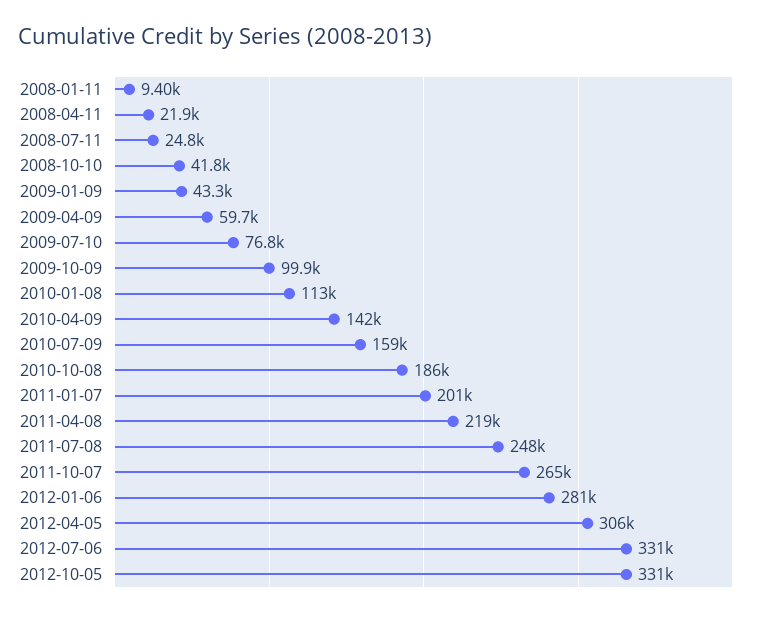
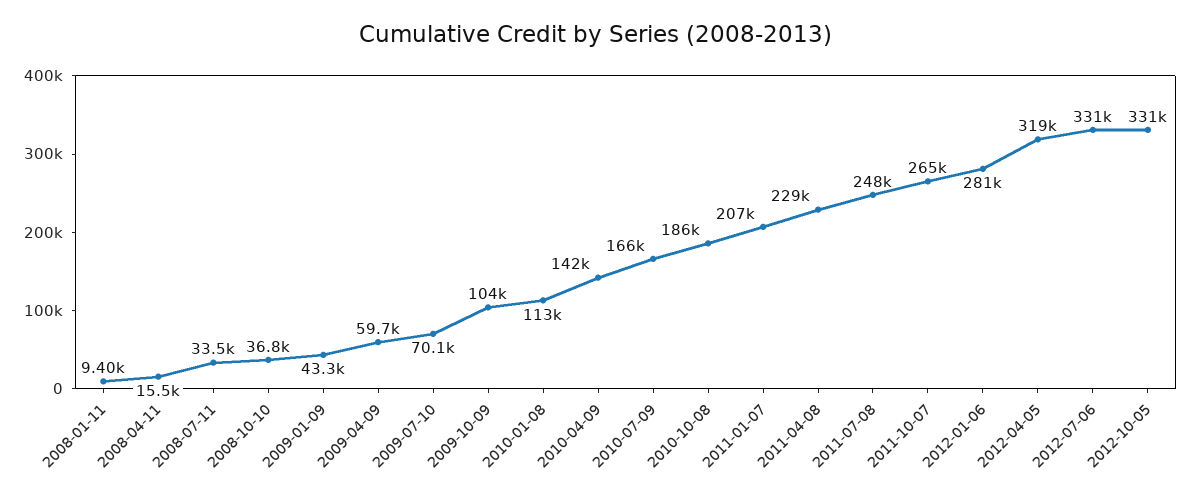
  {
    "2008-01-11": 9400,
-   "2008-04-11": 21900,
+   "2008-04-11": 15500,
-   "2008-07-11": 24800,
+   "2008-07-11": 33500,
-   "2008-10-10": 41800,
+   "2008-10-10": 36800,
    "2009-01-09": 43300,
    "2009-04-09": 59700,
-   "2009-07-10": 76800,
+   "2009-07-10": 70100,
-   "2009-10-09": 99900,
+   "2009-10-09": 104000,
    "2010-01-08": 113000,
    "2010-04-09": 142000,
-   "2010-07-09": 159000,
+   "2010-07-09": 166000,
    "2010-10-08": 186000,
-   "2011-01-07": 201000,
+   "2011-01-07": 207000,
-   "2011-04-08": 219000,
+   "2011-04-08": 229000,
    "2011-07-08": 248000,
    "2011-10-07": 265000,
    "2012-01-06": 281000,
-   "2012-04-05": 306000,
+   "2012-04-05": 319000,
    "2012-07-06": 331000,
    "2012-10-05": 331000
  }

